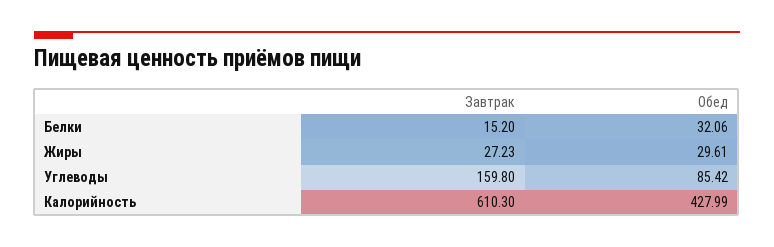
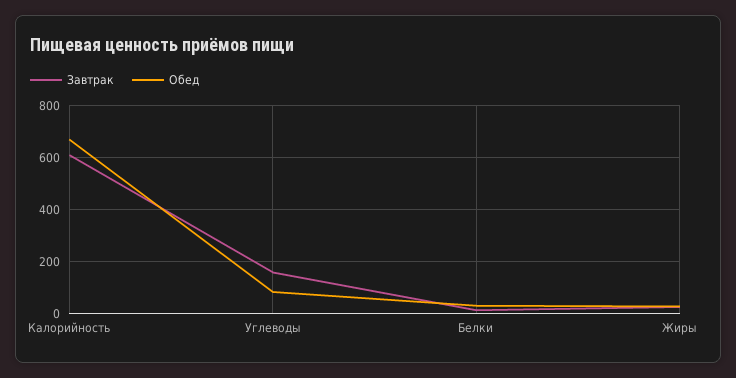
  {
    "Завтрак": {
      "Белки": 15.2,
      "Жиры": 27.23,
      "Углеводы": 159.8,
      "Калорийность": 610.3
    },
    "Обед": {
      "Белки": 32.06,
      "Жиры": 29.61,
      "Углеводы": 85.42,
-     "Калорийность": 427.99
+     "Калорийность": 675
    }
  }

